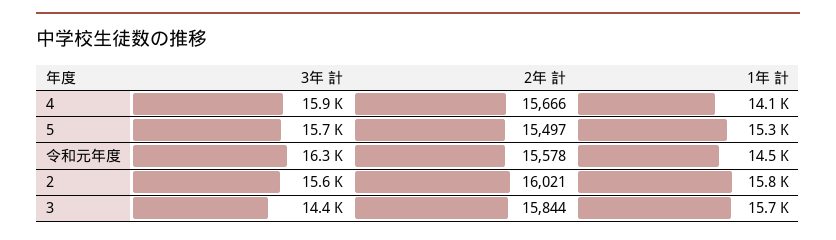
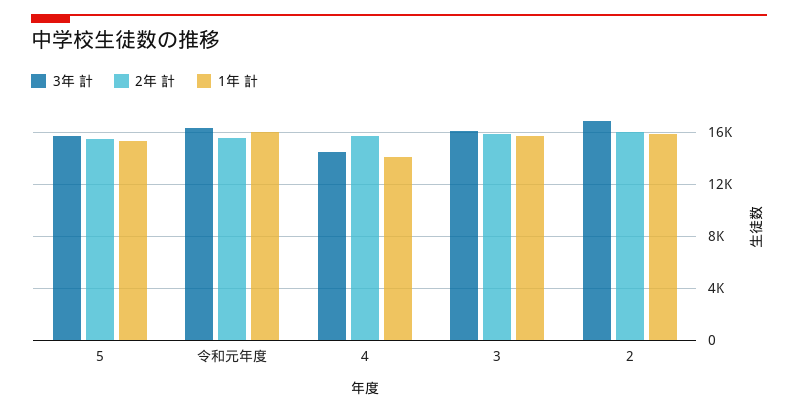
  {
    "3年 計": {
-     "4": 15900,
+     "4": 14500,
      "5": 15700,
      "令和元年度": 16300,
-     "2": 15600,
+     "2": 17000,
-     "3": 14400
+     "3": 16000
    },
    "2年 計": {
      "4": 15666,
      "5": 15497,
      "令和元年度": 15578,
      "2": 16021,
      "3": 15844
    },
    "1年 計": {
      "4": 14100,
      "5": 15300,
-     "令和元年度": 14500,
+     "令和元年度": 16000,
      "2": 15800,
      "3": 15700
    }
  }

